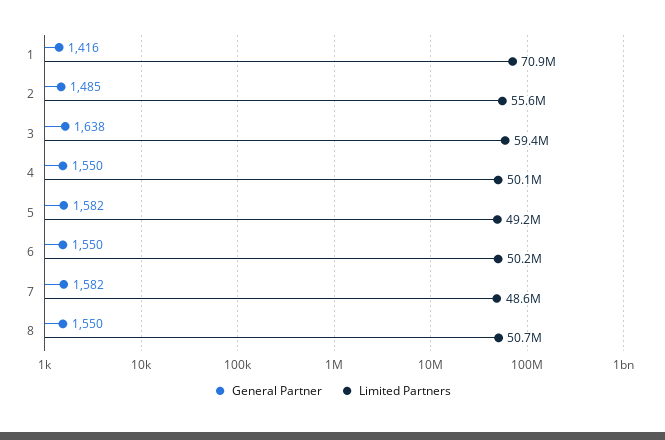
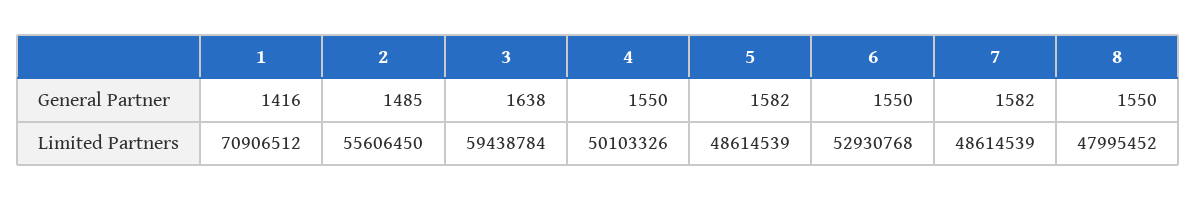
  {
    "General Partner": {
      "1": 1416,
      "2": 1485,
      "3": 1638,
      "4": 1550,
      "5": 1582,
      "6": 1550,
      "7": 1582,
      "8": 1550
    },
    "Limited Partners": {
      "1": 70906512,
      "2": 55606450,
      "3": 59438784,
      "4": 50103326,
-     "5": 49200000,
+     "5": 48614539,
-     "6": 50200000,
+     "6": 52930768,
      "7": 48614539,
-     "8": 50700000
+     "8": 47995452
    }
  }

